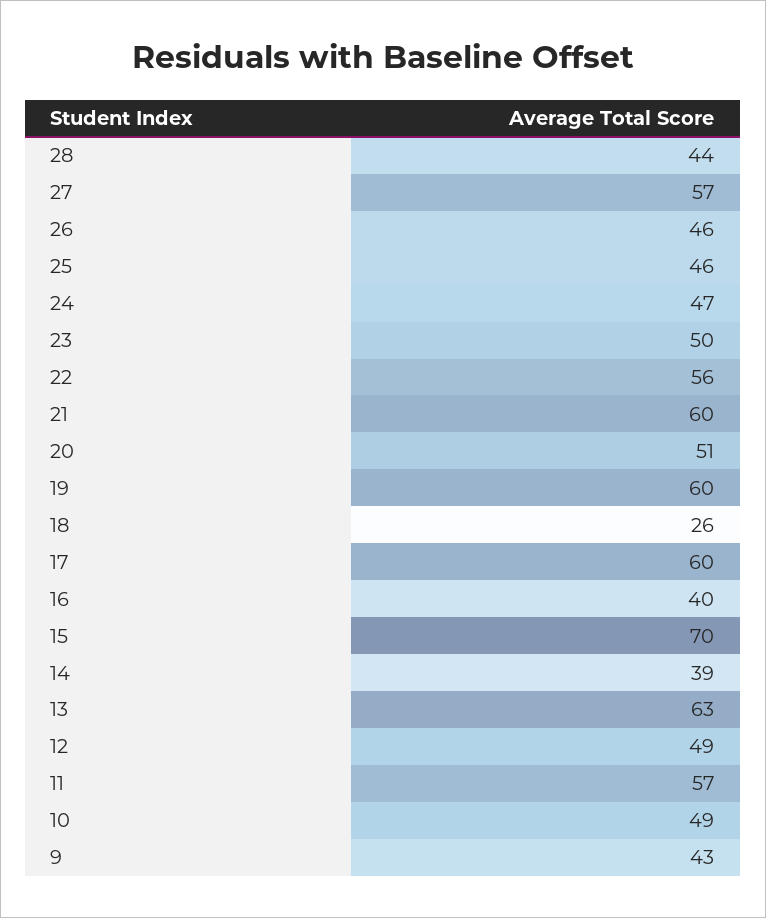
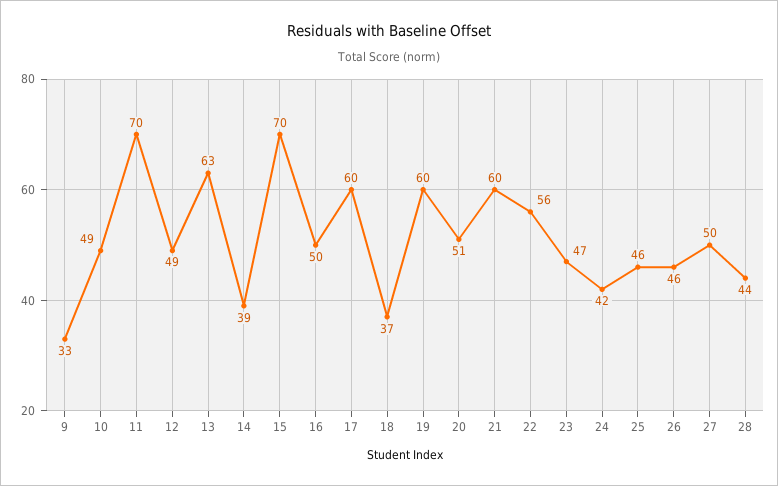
  {
    "28": 44,
-   "27": 57,
+   "27": 50,
    "26": 46,
    "25": 46,
-   "24": 47,
+   "24": 42,
-   "23": 50,
+   "23": 47,
    "22": 56,
    "21": 60,
    "20": 51,
    "19": 60,
-   "18": 26,
+   "18": 37,
    "17": 60,
-   "16": 40,
+   "16": 50,
    "15": 70,
    "14": 39,
    "13": 63,
    "12": 49,
-   "11": 57,
+   "11": 70,
    "10": 49,
-   "9": 43
+   "9": 33
  }

